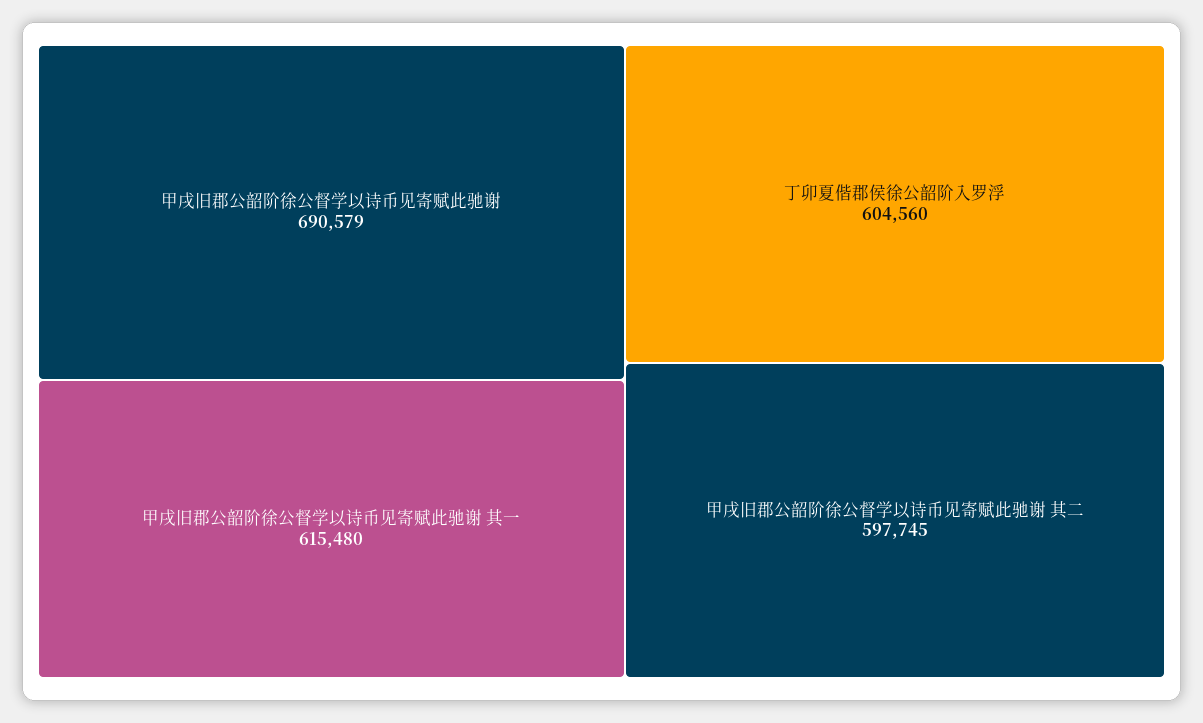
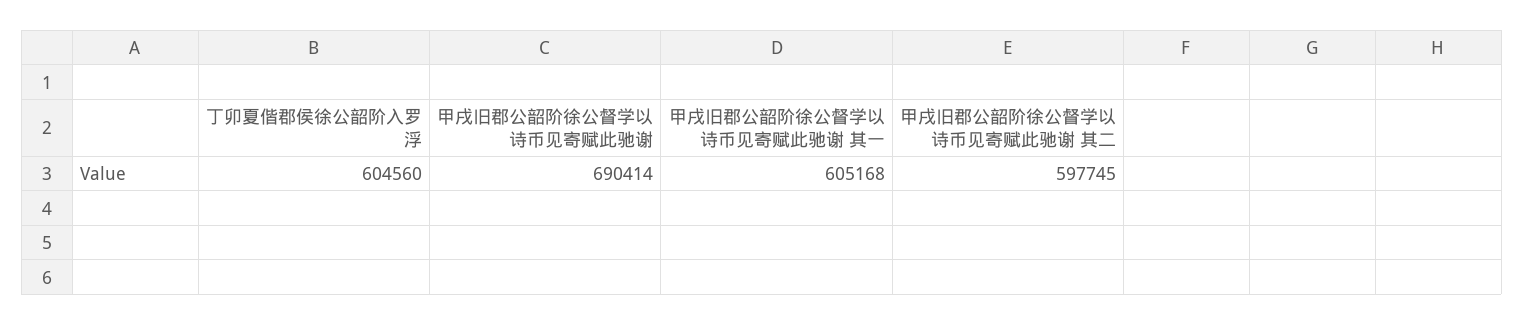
  {
-   "甲戌旧郡公韶阶徐公督学以诗币见寄赋此驰谢": 690579,
+   "甲戌旧郡公韶阶徐公督学以诗币见寄赋此驰谢": 690414,
-   "甲戌旧郡公韶阶徐公督学以诗币见寄赋此驰谢 其一": 615480,
+   "甲戌旧郡公韶阶徐公督学以诗币见寄赋此驰谢 其一": 605168,
    "丁卯夏偕郡侯徐公韶阶入罗浮": 604560,
    "甲戌旧郡公韶阶徐公督学以诗币见寄赋此驰谢 其二": 597745
  }

